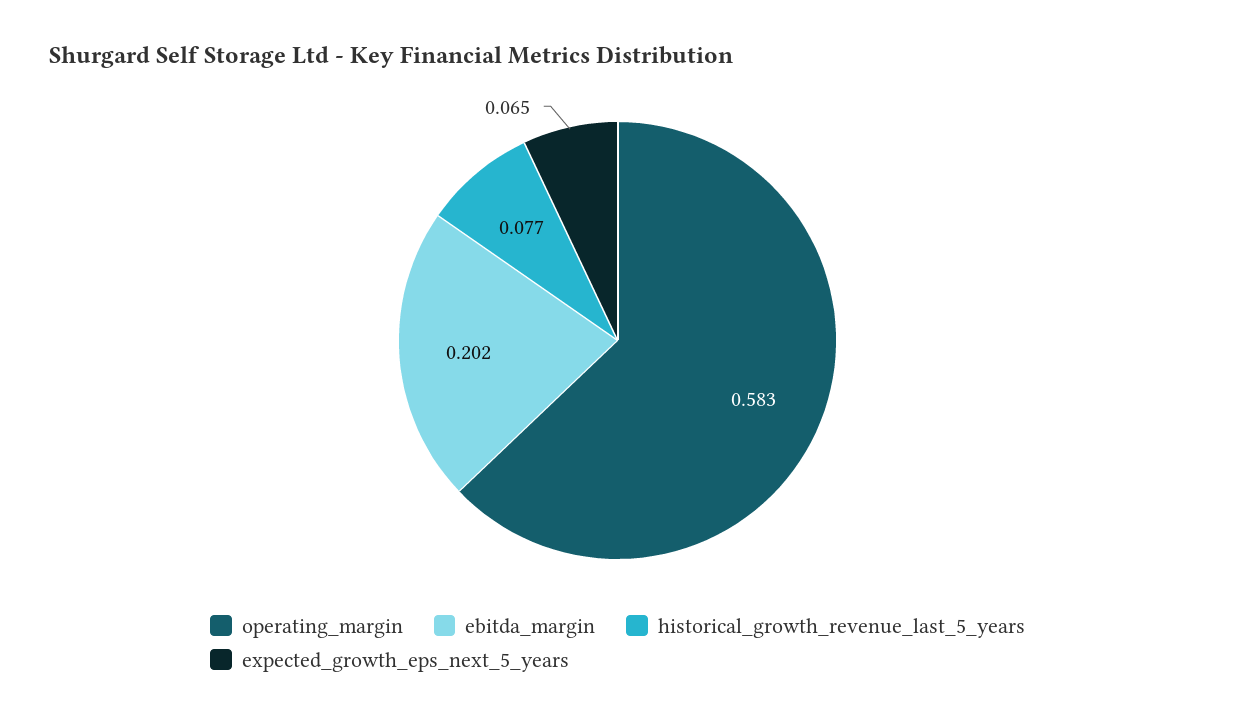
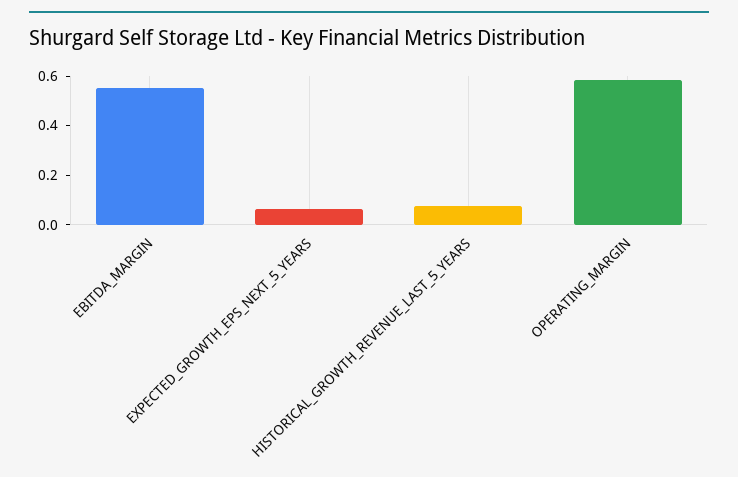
  {
    "operating_margin": 0.583,
-   "ebitda_margin": 0.202,
+   "ebitda_margin": 0.55,
    "historical_growth_revenue_last_5_years": 0.077,
    "expected_growth_eps_next_5_years": 0.065
  }

